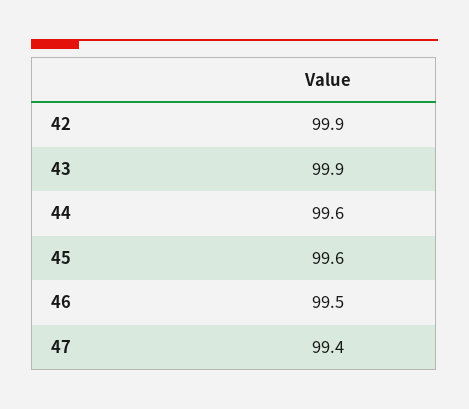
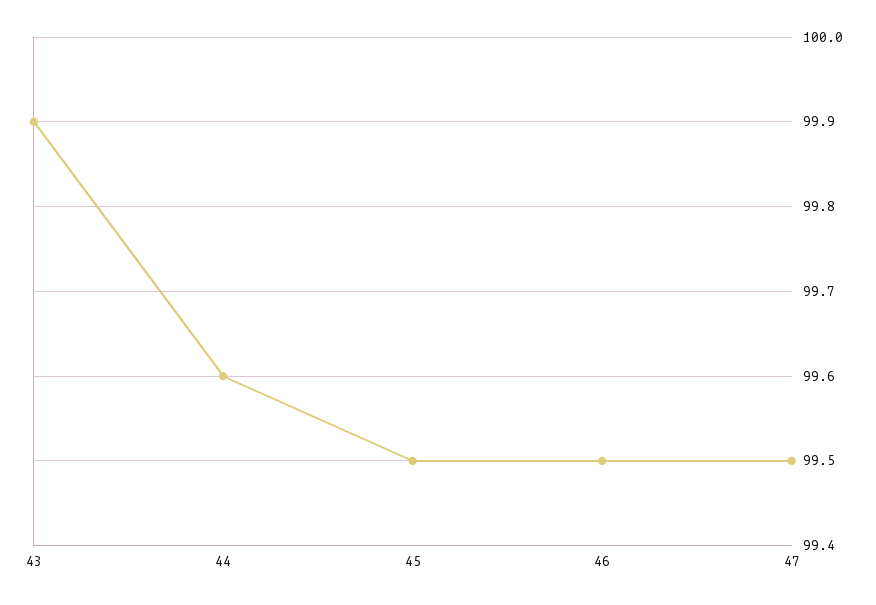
  {
-   "42": 99.9,
    "43": 99.9,
    "44": 99.6,
-   "45": 99.6,
+   "45": 99.5,
    "46": 99.5,
-   "47": 99.4
+   "47": 99.5
  }

